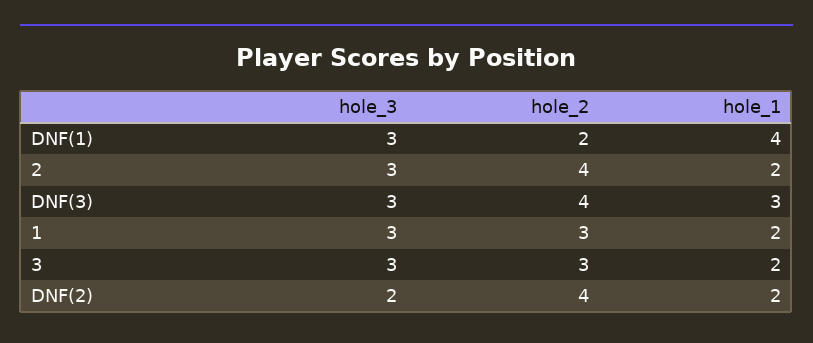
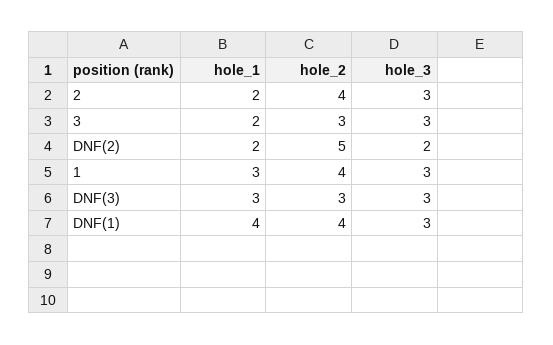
  {
    "hole_3": {
      "DNF(1)": 3,
      "2": 3,
      "DNF(3)": 3,
      "1": 3,
      "3": 3,
      "DNF(2)": 2
    },
    "hole_2": {
-     "DNF(1)": 2,
+     "DNF(1)": 4,
      "2": 4,
-     "DNF(3)": 4,
+     "DNF(3)": 3,
-     "1": 3,
+     "1": 4,
      "3": 3,
-     "DNF(2)": 4
+     "DNF(2)": 5
    },
    "hole_1": {
      "DNF(1)": 4,
      "2": 2,
      "DNF(3)": 3,
-     "1": 2,
+     "1": 3,
      "3": 2,
      "DNF(2)": 2
    }
  }

